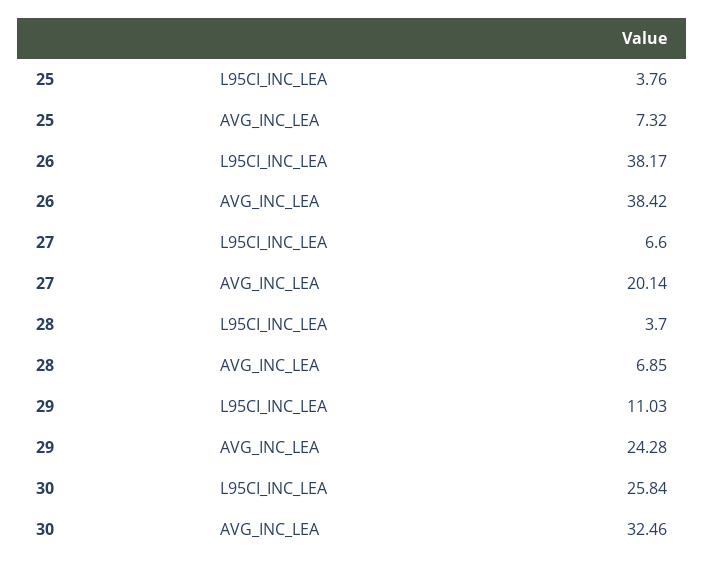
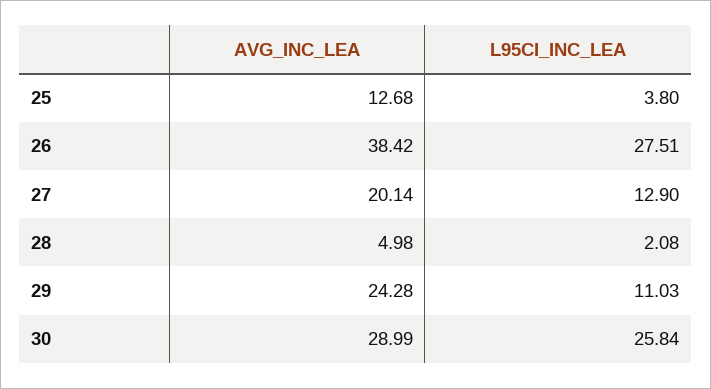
  {
    "25": {
-     "L95CI_INC_LEA": 3.76,
+     "L95CI_INC_LEA": 3.8,
-     "AVG_INC_LEA": 7.32
+     "AVG_INC_LEA": 12.68
    },
    "26": {
-     "L95CI_INC_LEA": 38.17,
+     "L95CI_INC_LEA": 27.51,
      "AVG_INC_LEA": 38.42
    },
    "27": {
-     "L95CI_INC_LEA": 6.6,
+     "L95CI_INC_LEA": 12.9,
      "AVG_INC_LEA": 20.14
    },
    "28": {
-     "L95CI_INC_LEA": 3.7,
+     "L95CI_INC_LEA": 2.08,
-     "AVG_INC_LEA": 6.85
+     "AVG_INC_LEA": 4.98
    },
    "29": {
      "L95CI_INC_LEA": 11.03,
      "AVG_INC_LEA": 24.28
    },
    "30": {
      "L95CI_INC_LEA": 25.84,
-     "AVG_INC_LEA": 32.46
+     "AVG_INC_LEA": 28.99
    }
  }

